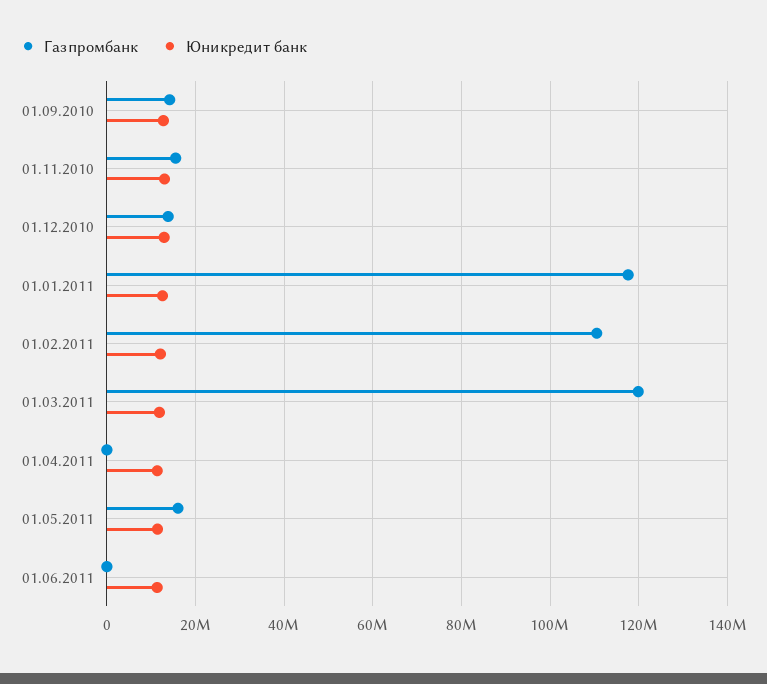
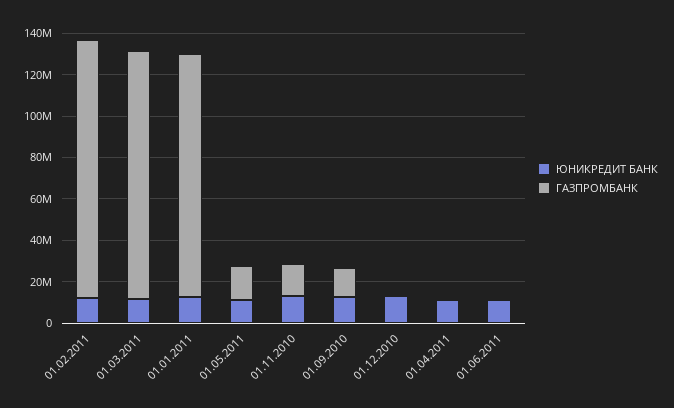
  {
    "Газпромбанк": {
      "01.09.2010": 14000000,
      "01.11.2010": 16000000,
-     "01.12.2010": 14000000,
+     "01.12.2010": 0,
      "01.01.2011": 118000000,
-     "01.02.2011": 110000000,
+     "01.02.2011": 125000000,
      "01.03.2011": 120000000,
      "01.04.2011": 0,
      "01.05.2011": 16000000,
      "01.06.2011": 0
    },
    "Юникредит банк": {
      "01.09.2010": 12000000,
      "01.11.2010": 12000000,
      "01.12.2010": 12000000,
      "01.01.2011": 12000000,
      "01.02.2011": 12000000,
      "01.03.2011": 12000000,
      "01.04.2011": 12000000,
      "01.05.2011": 12000000,
      "01.06.2011": 12000000
    }
  }

